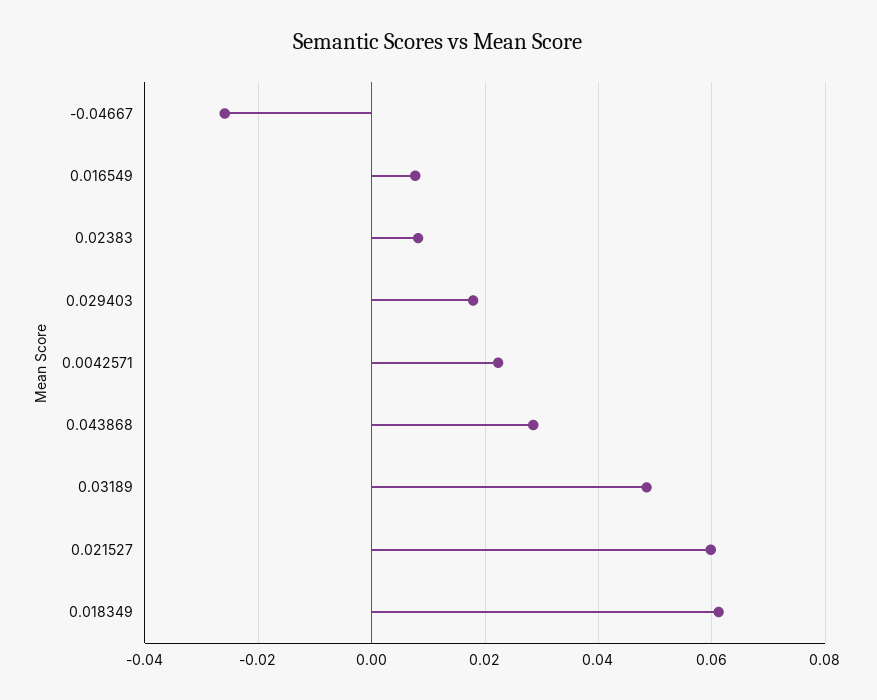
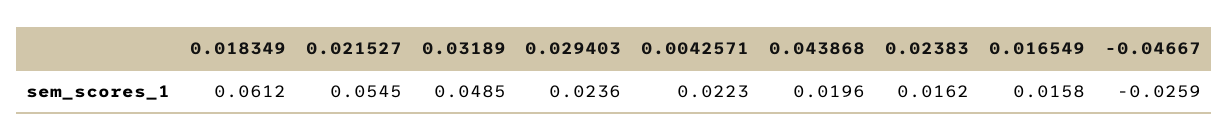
  {
    "-0.04667": -0.0259,
-   "0.016549": 0.008,
+   "0.016549": 0.0158,
-   "0.02383": 0.008,
+   "0.02383": 0.0162,
-   "0.029403": 0.018,
+   "0.029403": 0.0236,
    "0.0042571": 0.0223,
-   "0.043868": 0.028,
+   "0.043868": 0.0196,
    "0.03189": 0.0485,
-   "0.021527": 0.06,
+   "0.021527": 0.0545,
    "0.018349": 0.0612
  }

